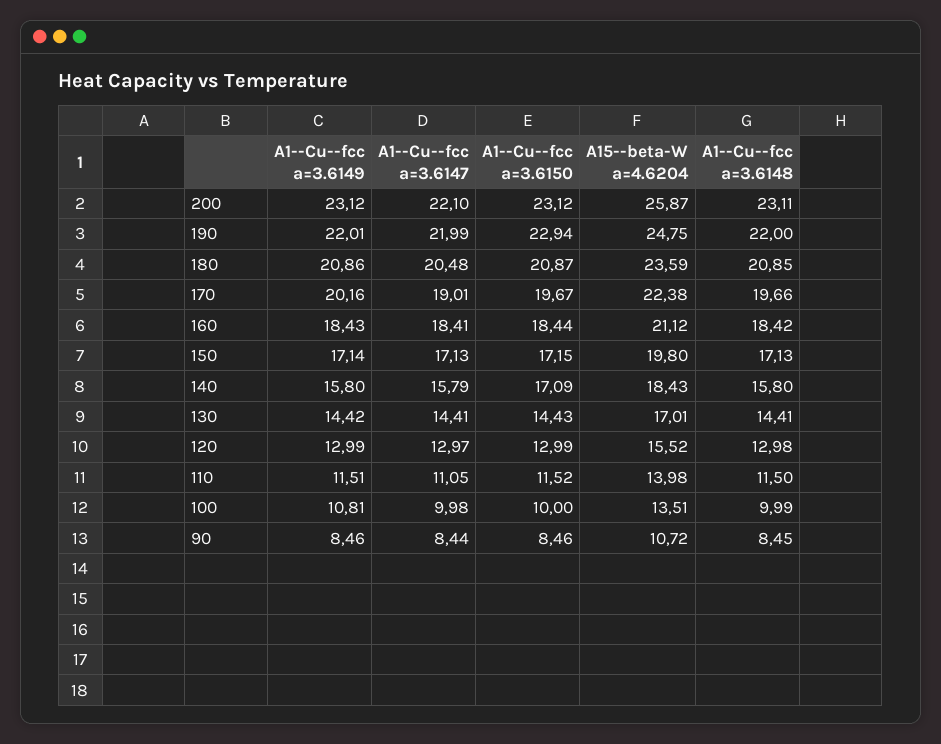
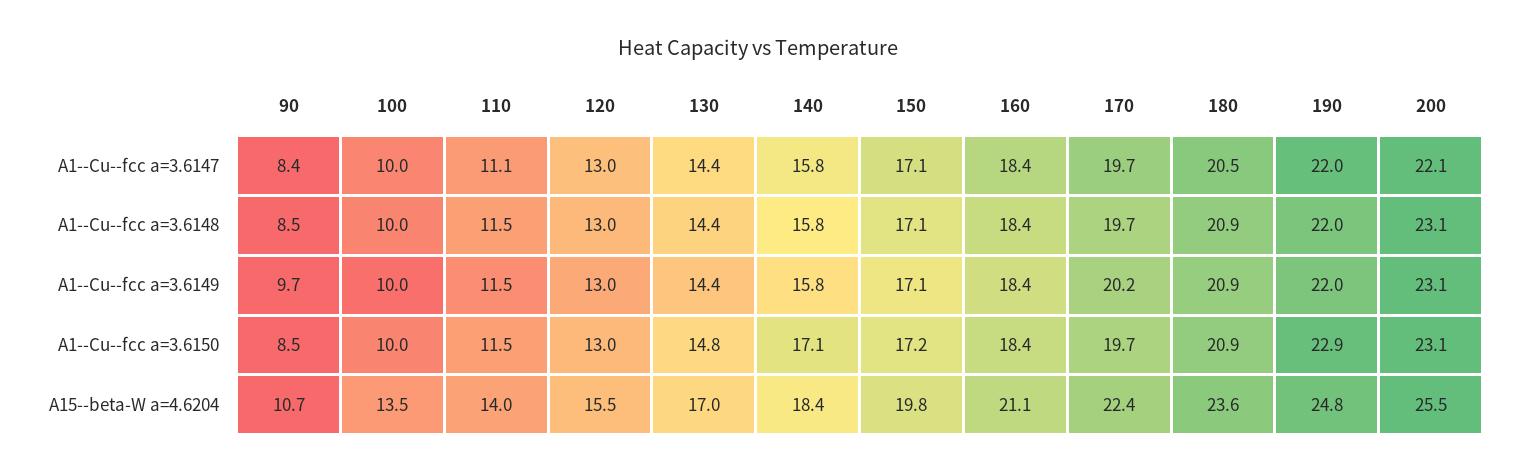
  {
    "A1--Cu--fcc a=3.6149": {
      "200": 23.12,
      "190": 22.01,
      "180": 20.86,
      "170": 20.16,
      "160": 18.43,
      "150": 17.14,
      "140": 15.8,
      "130": 14.42,
      "120": 12.99,
      "110": 11.51,
-     "100": 10.81,
+     "100": 10,
-     "90": 8.46
+     "90": 9.7
    },
    "A1--Cu--fcc a=3.6147": {
      "200": 22.1,
      "190": 21.99,
      "180": 20.48,
-     "170": 19.01,
+     "170": 19.7,
      "160": 18.41,
      "150": 17.13,
      "140": 15.79,
      "130": 14.41,
      "120": 12.97,
      "110": 11.05,
      "100": 9.98,
      "90": 8.44
    },
    "A1--Cu--fcc a=3.6150": {
      "200": 23.12,
      "190": 22.94,
      "180": 20.87,
      "170": 19.67,
      "160": 18.44,
      "150": 17.15,
      "140": 17.09,
-     "130": 14.43,
+     "130": 14.8,
      "120": 12.99,
      "110": 11.52,
      "100": 10,
      "90": 8.46
    },
    "A15--beta-W a=4.6204": {
-     "200": 25.87,
+     "200": 25.5,
      "190": 24.75,
      "180": 23.59,
      "170": 22.38,
      "160": 21.12,
      "150": 19.8,
      "140": 18.43,
      "130": 17.01,
      "120": 15.52,
      "110": 13.98,
      "100": 13.51,
      "90": 10.72
    },
    "A1--Cu--fcc a=3.6148": {
      "200": 23.11,
      "190": 22,
      "180": 20.85,
      "170": 19.66,
      "160": 18.42,
      "150": 17.13,
      "140": 15.8,
      "130": 14.41,
      "120": 12.98,
      "110": 11.5,
      "100": 9.99,
      "90": 8.45
    }
  }

